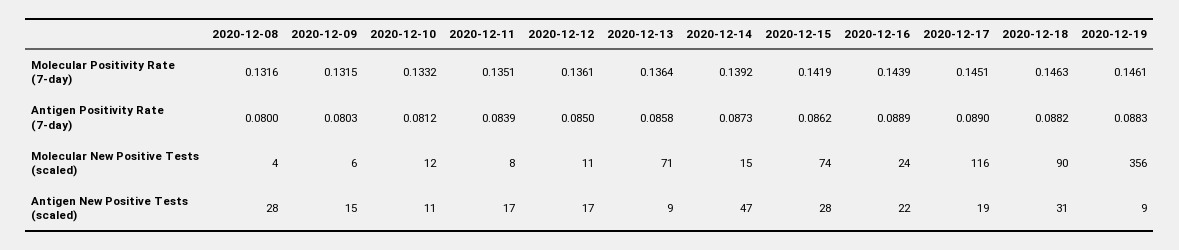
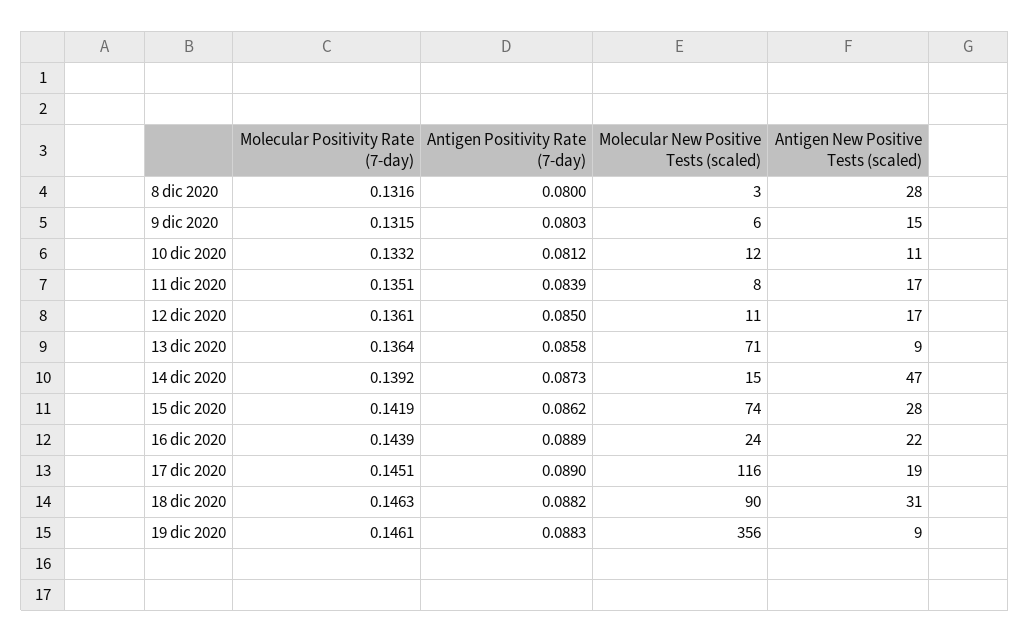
  {
    "2020-12-08": {
      "Molecular Positivity Rate (7-day)": 0.1316,
      "Antigen Positivity Rate (7-day)": 0.08,
-     "Molecular New Positive Tests (scaled)": 4,
+     "Molecular New Positive Tests (scaled)": 3,
      "Antigen New Positive Tests (scaled)": 28
    },
    "2020-12-09": {
      "Molecular Positivity Rate (7-day)": 0.1315,
      "Antigen Positivity Rate (7-day)": 0.0803,
      "Molecular New Positive Tests (scaled)": 6,
      "Antigen New Positive Tests (scaled)": 15
    },
    "2020-12-10": {
      "Molecular Positivity Rate (7-day)": 0.1332,
      "Antigen Positivity Rate (7-day)": 0.0812,
      "Molecular New Positive Tests (scaled)": 12,
      "Antigen New Positive Tests (scaled)": 11
    },
    "2020-12-11": {
      "Molecular Positivity Rate (7-day)": 0.1351,
      "Antigen Positivity Rate (7-day)": 0.0839,
      "Molecular New Positive Tests (scaled)": 8,
      "Antigen New Positive Tests (scaled)": 17
    },
    "2020-12-12": {
      "Molecular Positivity Rate (7-day)": 0.1361,
      "Antigen Positivity Rate (7-day)": 0.085,
      "Molecular New Positive Tests (scaled)": 11,
      "Antigen New Positive Tests (scaled)": 17
    },
    "2020-12-13": {
      "Molecular Positivity Rate (7-day)": 0.1364,
      "Antigen Positivity Rate (7-day)": 0.0858,
      "Molecular New Positive Tests (scaled)": 71,
      "Antigen New Positive Tests (scaled)": 9
    },
    "2020-12-14": {
      "Molecular Positivity Rate (7-day)": 0.1392,
      "Antigen Positivity Rate (7-day)": 0.0873,
      "Molecular New Positive Tests (scaled)": 15,
      "Antigen New Positive Tests (scaled)": 47
    },
    "2020-12-15": {
      "Molecular Positivity Rate (7-day)": 0.1419,
      "Antigen Positivity Rate (7-day)": 0.0862,
      "Molecular New Positive Tests (scaled)": 74,
      "Antigen New Positive Tests (scaled)": 28
    },
    "2020-12-16": {
      "Molecular Positivity Rate (7-day)": 0.1439,
      "Antigen Positivity Rate (7-day)": 0.0889,
      "Molecular New Positive Tests (scaled)": 24,
      "Antigen New Positive Tests (scaled)": 22
    },
    "2020-12-17": {
      "Molecular Positivity Rate (7-day)": 0.1451,
      "Antigen Positivity Rate (7-day)": 0.089,
      "Molecular New Positive Tests (scaled)": 116,
      "Antigen New Positive Tests (scaled)": 19
    },
    "2020-12-18": {
      "Molecular Positivity Rate (7-day)": 0.1463,
      "Antigen Positivity Rate (7-day)": 0.0882,
      "Molecular New Positive Tests (scaled)": 90,
      "Antigen New Positive Tests (scaled)": 31
    },
    "2020-12-19": {
      "Molecular Positivity Rate (7-day)": 0.1461,
      "Antigen Positivity Rate (7-day)": 0.0883,
      "Molecular New Positive Tests (scaled)": 356,
      "Antigen New Positive Tests (scaled)": 9
    }
  }

